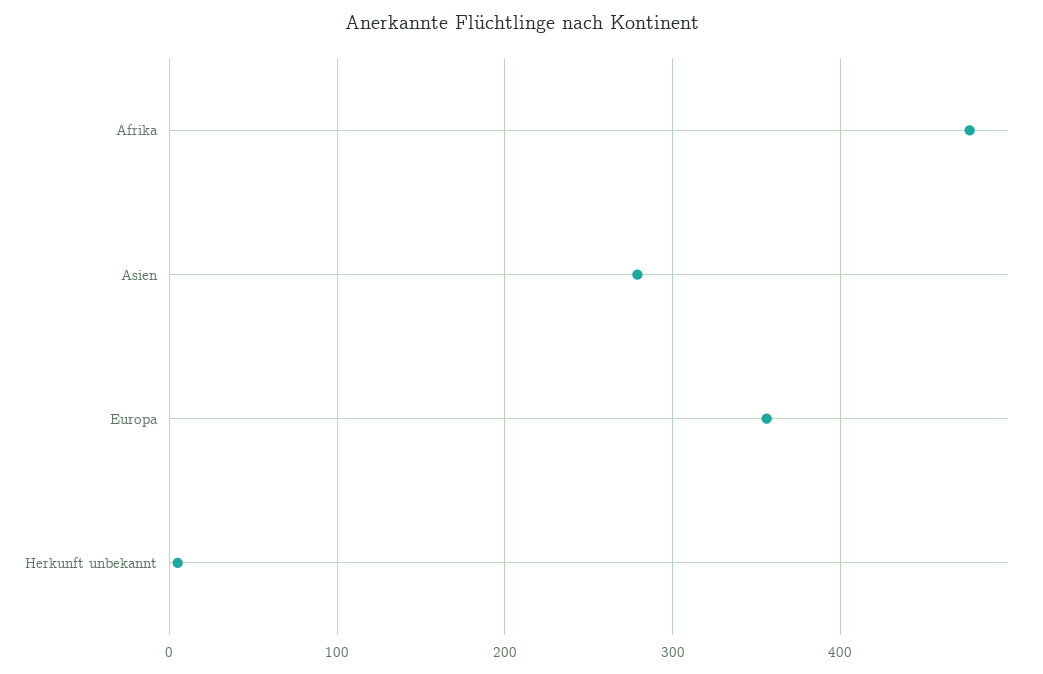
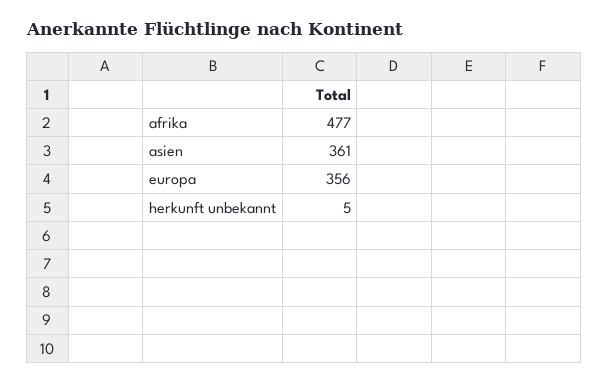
  {
    "Afrika": 477,
-   "Asien": 280,
+   "Asien": 361,
    "Europa": 356,
    "Herkunft unbekannt": 5
  }

